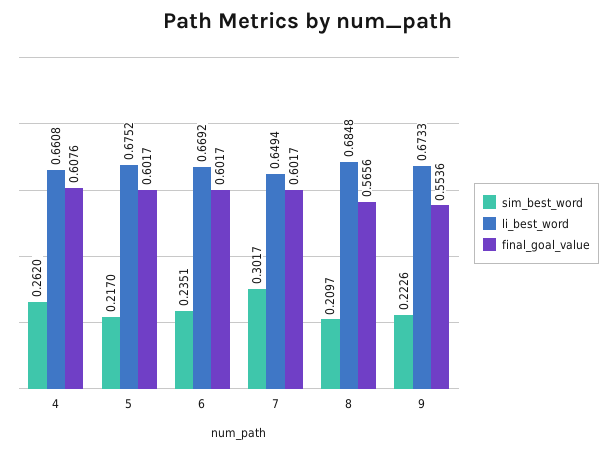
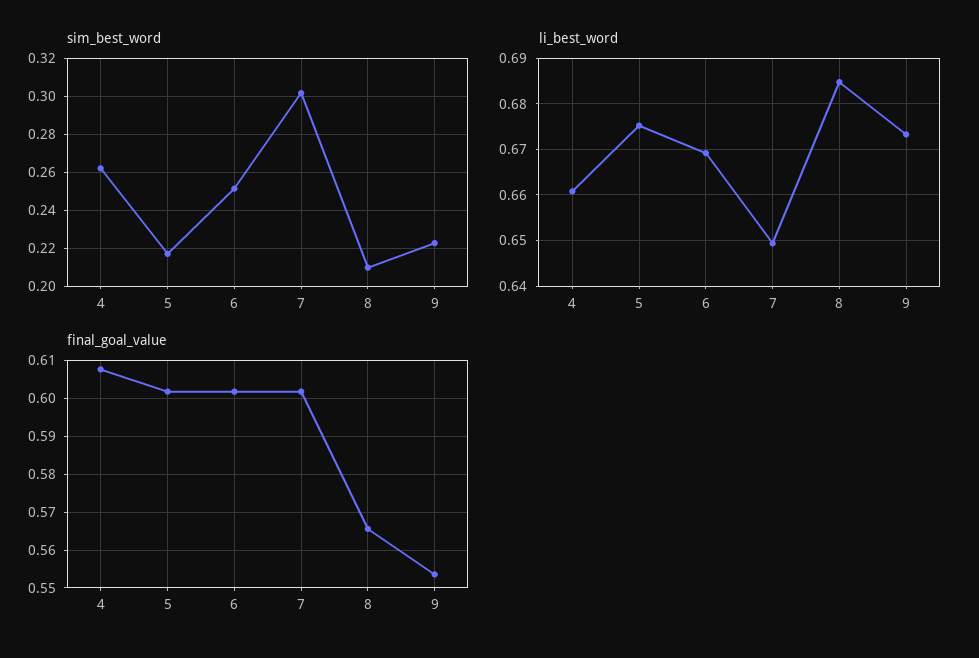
  {
    "sim_best_word": {
      "4": 0.262,
      "5": 0.217,
-     "6": 0.2351,
+     "6": 0.25,
      "7": 0.3017,
      "8": 0.2097,
      "9": 0.2226
    },
    "li_best_word": {
      "4": 0.6608,
      "5": 0.6752,
      "6": 0.6692,
      "7": 0.6494,
      "8": 0.6848,
      "9": 0.6733
    },
    "final_goal_value": {
      "4": 0.6076,
      "5": 0.6017,
      "6": 0.6017,
      "7": 0.6017,
      "8": 0.5656,
      "9": 0.5536
    }
  }

